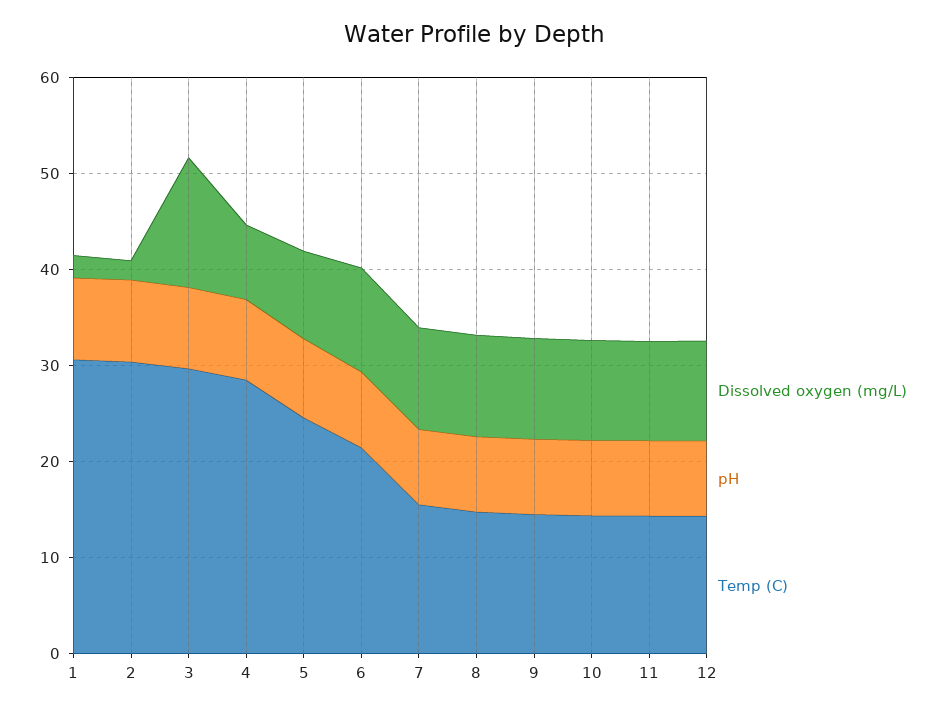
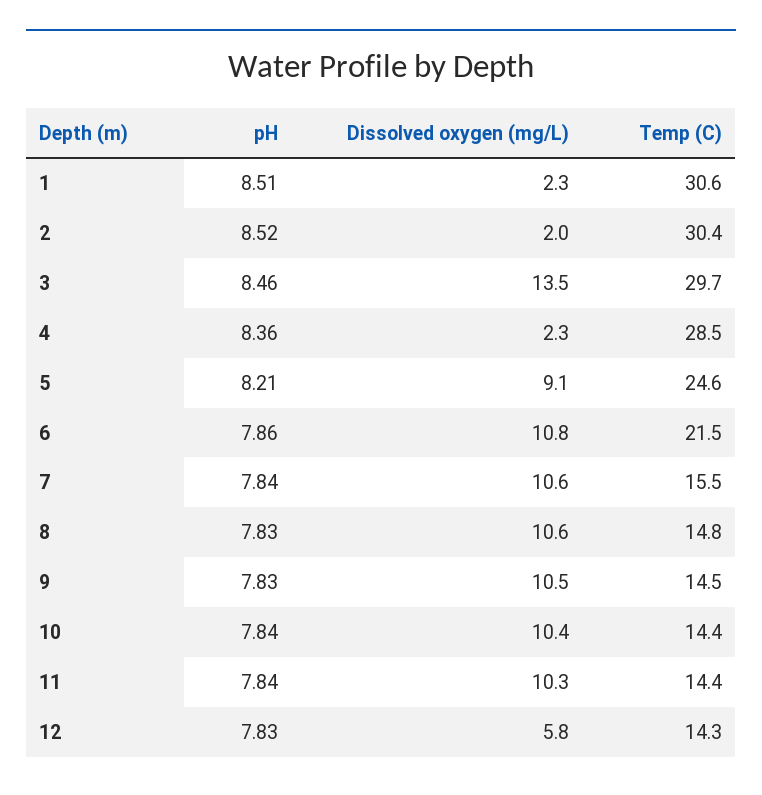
  {
    "Dissolved oxygen (mg/L)": {
      "1": 2.3,
      "2": 2,
      "3": 13.5,
-     "4": 8,
+     "4": 2.3,
      "5": 9.1,
      "6": 10.8,
      "7": 10.6,
      "8": 10.6,
      "9": 10.5,
      "10": 10.4,
      "11": 10.3,
-     "12": 10
+     "12": 5.8
    },
    "pH": {
      "1": 8.51,
      "2": 8.52,
      "3": 8.46,
      "4": 8.36,
      "5": 8.21,
      "6": 7.86,
      "7": 7.84,
      "8": 7.83,
      "9": 7.83,
      "10": 7.84,
      "11": 7.84,
      "12": 7.83
    },
    "Temp (C)": {
      "1": 30.6,
      "2": 30.4,
      "3": 29.7,
      "4": 28.5,
      "5": 24.6,
      "6": 21.5,
      "7": 15.5,
      "8": 14.8,
      "9": 14.5,
      "10": 14.4,
      "11": 14.4,
      "12": 14.3
    }
  }

